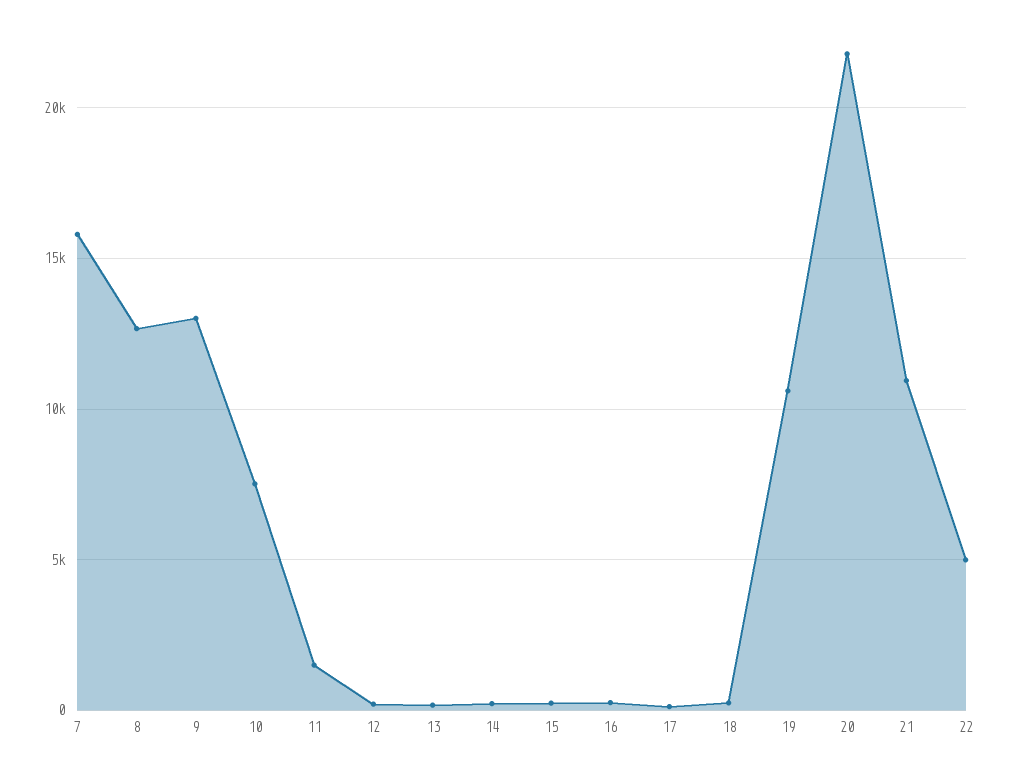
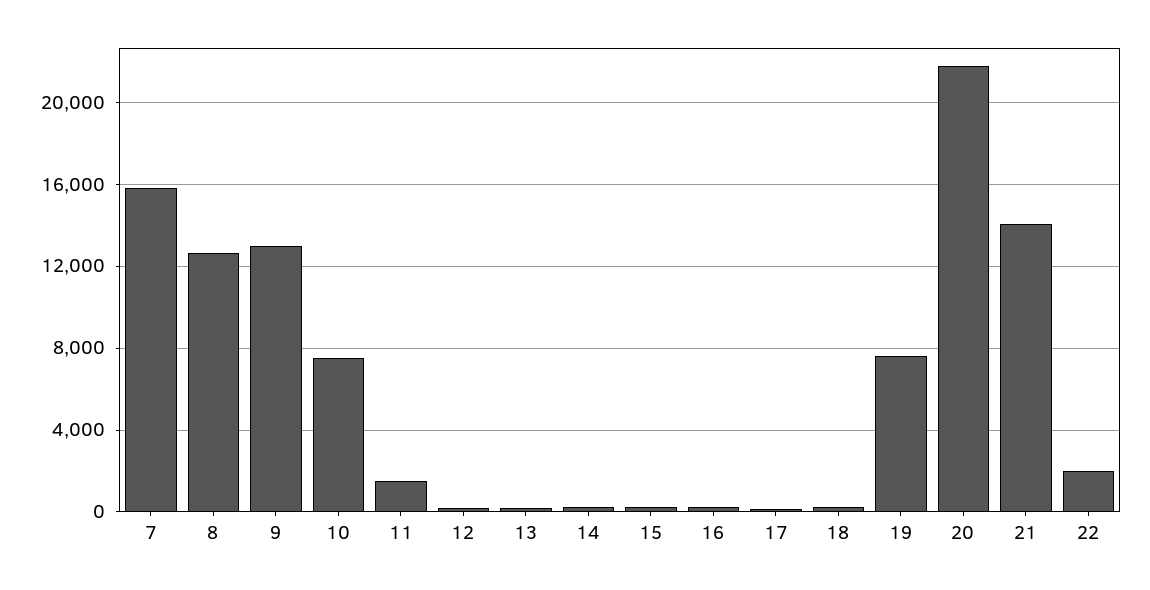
  {
    "7": 16000,
    "8": 12500,
    "9": 13000,
    "10": 7500,
    "11": 1500,
    "12": 0,
    "13": 0,
    "14": 0,
    "15": 0,
    "16": 500,
    "17": 0,
    "18": 500,
-   "19": 10500,
+   "19": 7500,
    "20": 22000,
-   "21": 11000,
+   "21": 14000,
-   "22": 5000
+   "22": 2000
  }

